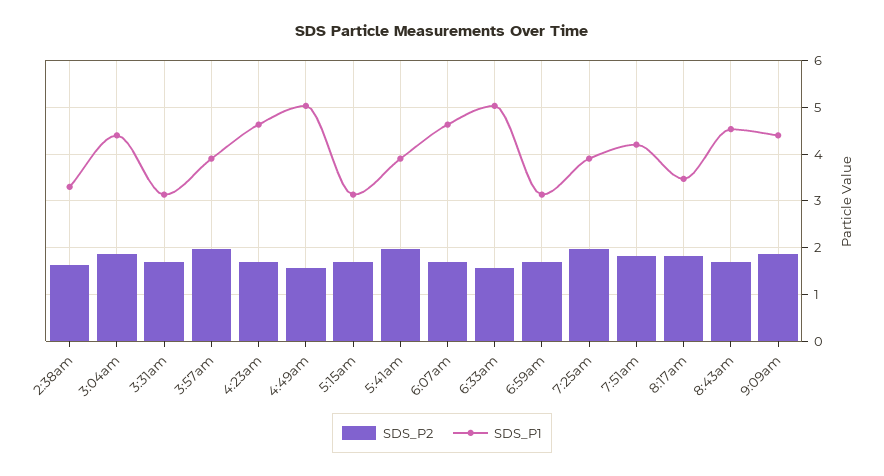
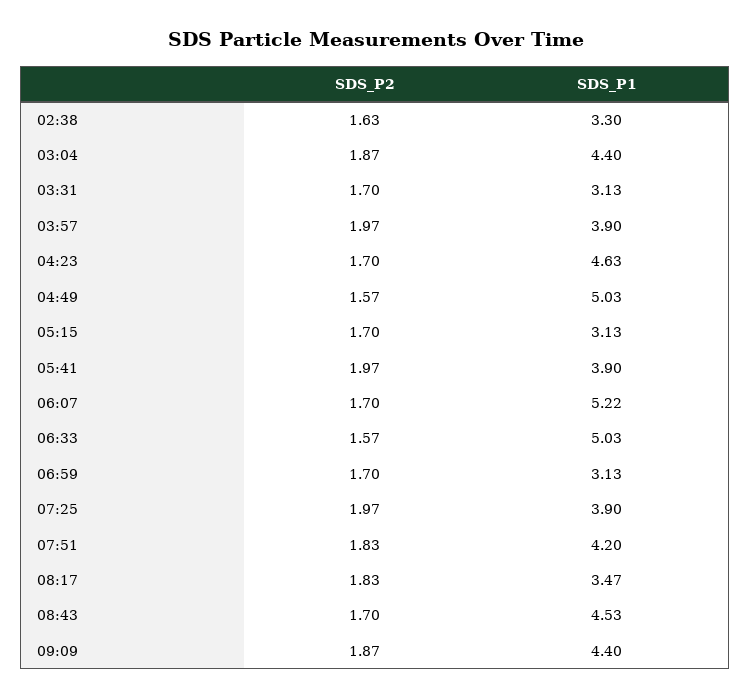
  {
    "SDS_P2": {
      "2:38am": 1.63,
      "3:04am": 1.87,
      "3:31am": 1.7,
      "3:57am": 1.97,
      "4:23am": 1.7,
      "4:49am": 1.57,
      "5:15am": 1.7,
      "5:41am": 1.97,
      "6:07am": 1.7,
      "6:33am": 1.57,
      "6:59am": 1.7,
      "7:25am": 1.97,
      "7:51am": 1.83,
      "8:17am": 1.83,
      "8:43am": 1.7,
      "9:09am": 1.87
    },
    "SDS_P1": {
      "2:38am": 3.3,
      "3:04am": 4.4,
      "3:31am": 3.13,
      "3:57am": 3.9,
      "4:23am": 4.63,
      "4:49am": 5.03,
      "5:15am": 3.13,
      "5:41am": 3.9,
-     "6:07am": 4.6,
+     "6:07am": 5.22,
      "6:33am": 5.03,
      "6:59am": 3.13,
      "7:25am": 3.9,
      "7:51am": 4.2,
      "8:17am": 3.47,
      "8:43am": 4.53,
      "9:09am": 4.4
    }
  }

